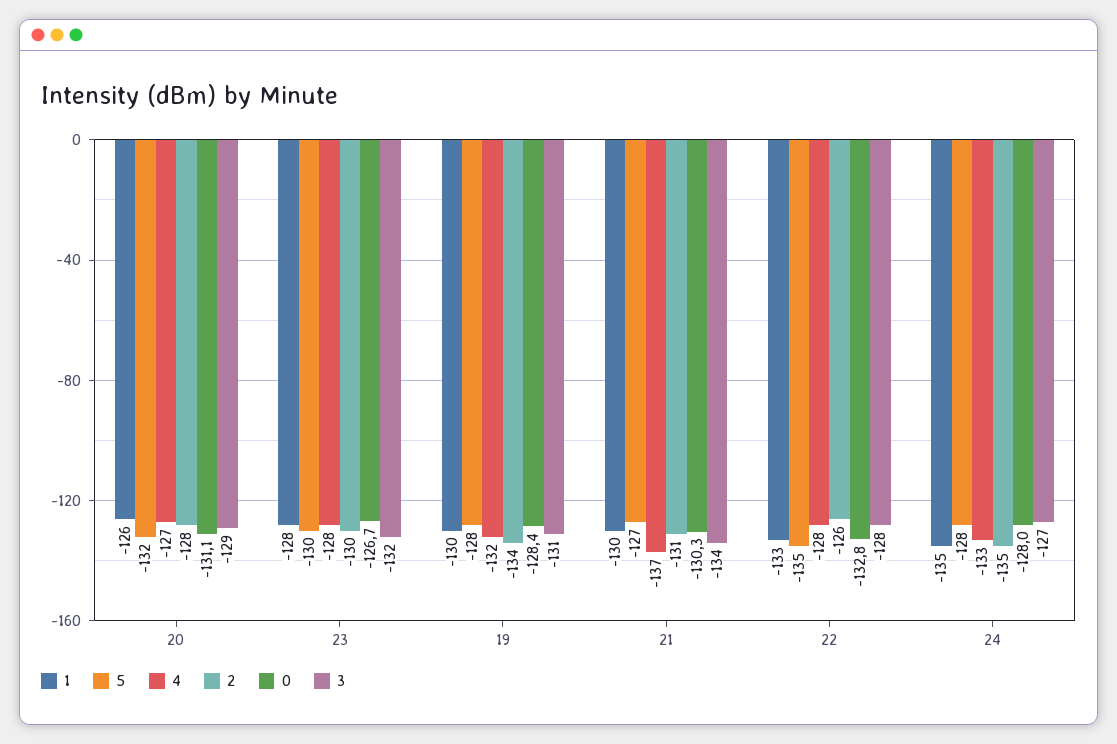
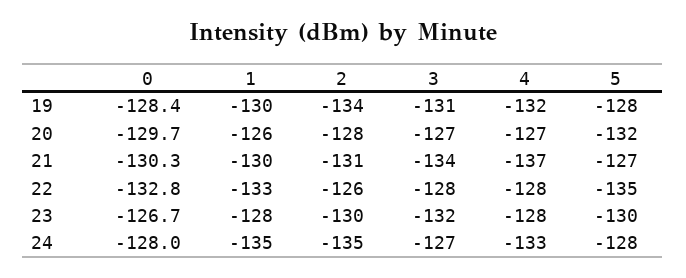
  {
    "1": {
      "20": -126,
      "23": -128,
      "19": -130,
      "21": -130,
      "22": -133,
      "24": -135
    },
    "5": {
      "20": -132,
      "23": -130,
      "19": -128,
      "21": -127,
      "22": -135,
      "24": -128
    },
    "4": {
      "20": -127,
      "23": -128,
      "19": -132,
      "21": -137,
      "22": -128,
      "24": -133
    },
    "2": {
      "20": -128,
      "23": -130,
      "19": -134,
      "21": -131,
      "22": -126,
      "24": -135
    },
    "0": {
-     "20": -131.1,
+     "20": -129.7,
      "23": -126.7,
      "19": -128.4,
      "21": -130.3,
      "22": -132.8,
      "24": -128
    },
    "3": {
-     "20": -129,
+     "20": -127,
      "23": -132,
      "19": -131,
      "21": -134,
      "22": -128,
      "24": -127
    }
  }

